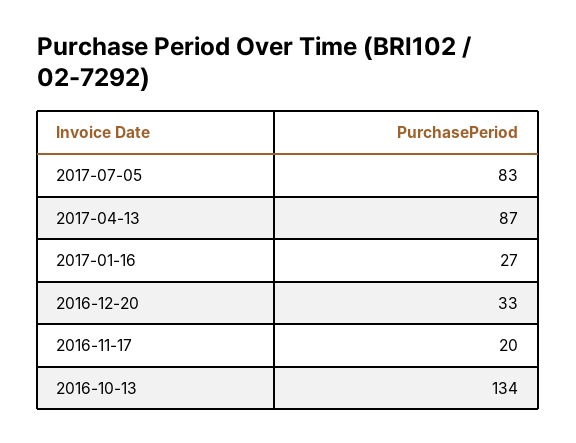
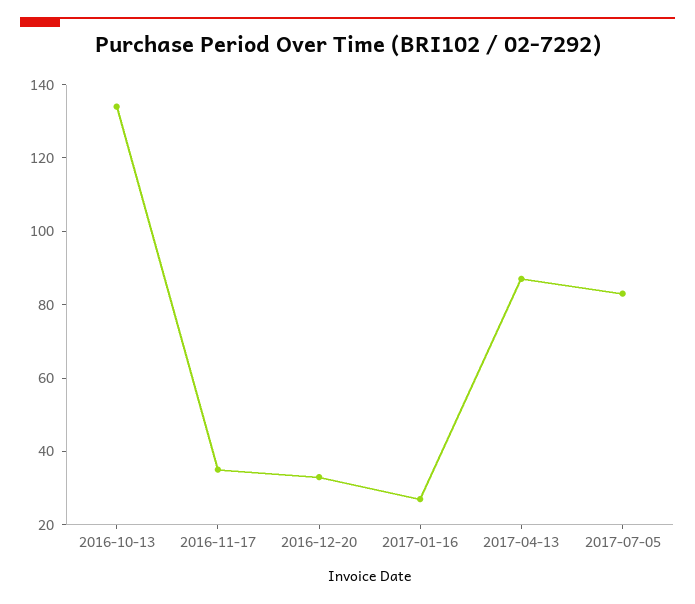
  {
    "2017-07-05": 83,
    "2017-04-13": 87,
    "2017-01-16": 27,
    "2016-12-20": 33,
-   "2016-11-17": 20,
+   "2016-11-17": 35,
    "2016-10-13": 134
  }

